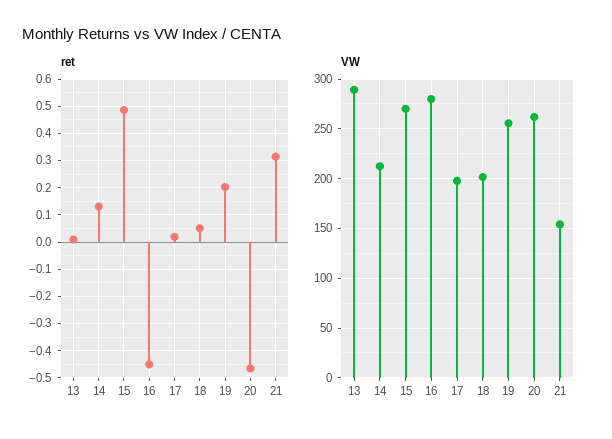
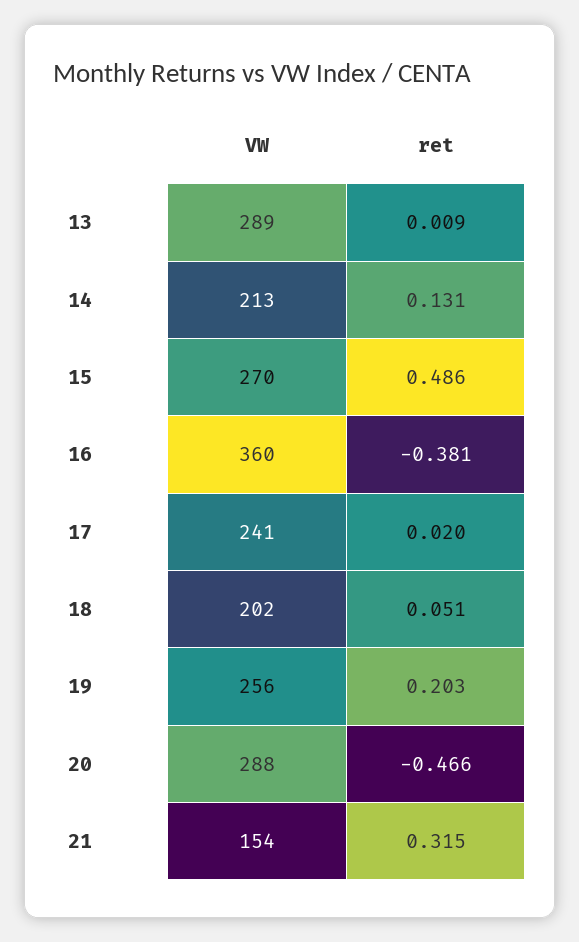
  {
    "ret": {
      "13": 0.009,
      "14": 0.131,
      "15": 0.486,
-     "16": -0.45,
+     "16": -0.381,
      "17": 0.02,
      "18": 0.051,
      "19": 0.203,
      "20": -0.466,
      "21": 0.315
    },
    "VW": {
      "13": 289,
      "14": 213,
      "15": 270,
-     "16": 280,
+     "16": 360,
-     "17": 200,
+     "17": 241,
      "18": 202,
      "19": 256,
-     "20": 260,
+     "20": 288,
      "21": 154
    }
  }

